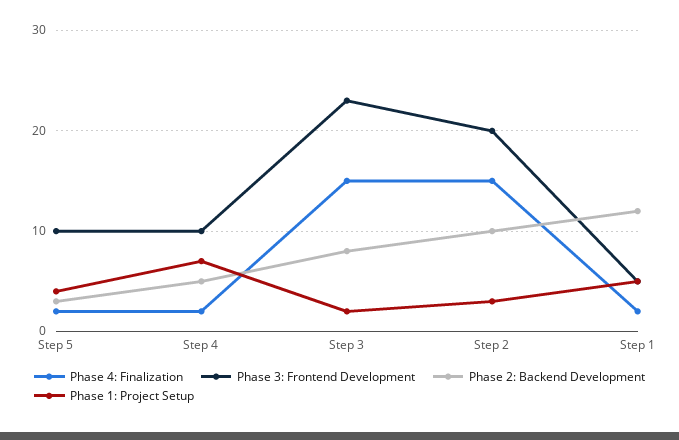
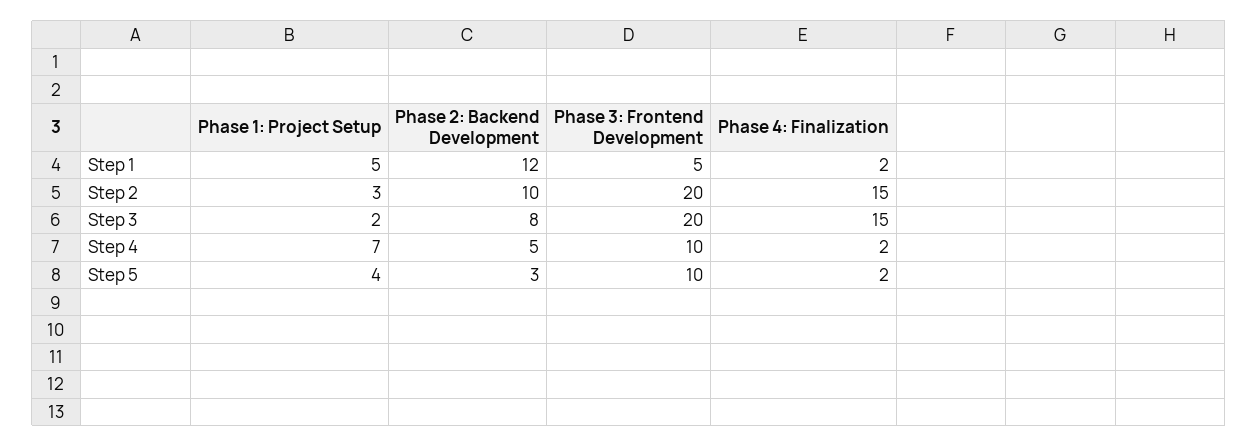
  {
    "Phase 4: Finalization": {
      "Step 5": 2,
      "Step 4": 2,
      "Step 3": 15,
      "Step 2": 15,
      "Step 1": 2
    },
    "Phase 3: Frontend Development": {
      "Step 5": 10,
      "Step 4": 10,
-     "Step 3": 23,
+     "Step 3": 20,
      "Step 2": 20,
      "Step 1": 5
    },
    "Phase 2: Backend Development": {
      "Step 5": 3,
      "Step 4": 5,
      "Step 3": 8,
      "Step 2": 10,
      "Step 1": 12
    },
    "Phase 1: Project Setup": {
      "Step 5": 4,
      "Step 4": 7,
      "Step 3": 2,
      "Step 2": 3,
      "Step 1": 5
    }
  }

